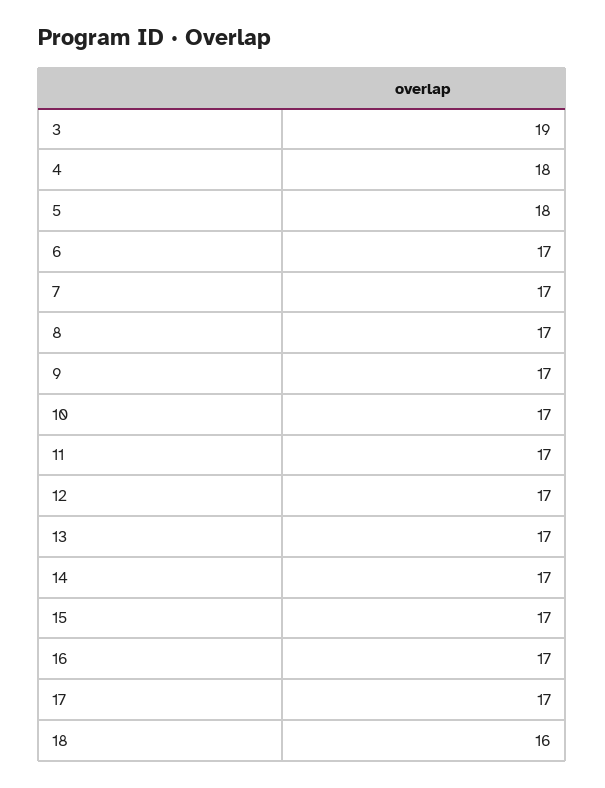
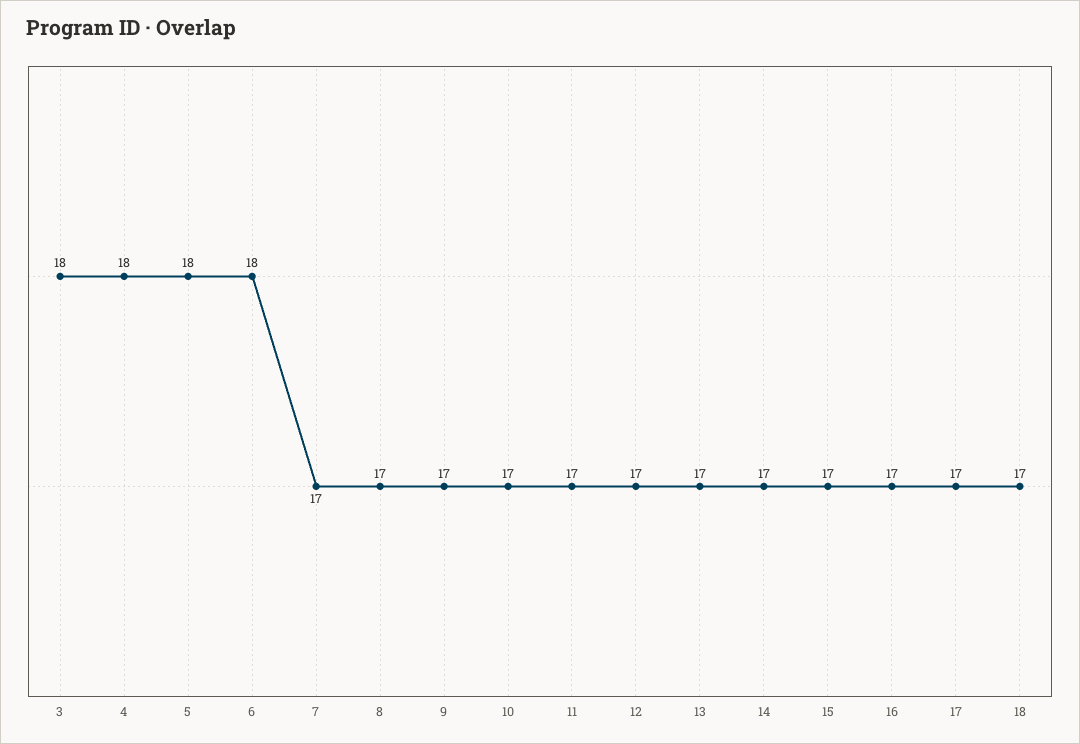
  {
-   "3": 19,
+   "3": 18,
    "4": 18,
    "5": 18,
-   "6": 17,
+   "6": 18,
    "7": 17,
    "8": 17,
    "9": 17,
    "10": 17,
    "11": 17,
    "12": 17,
    "13": 17,
    "14": 17,
    "15": 17,
    "16": 17,
    "17": 17,
-   "18": 16
+   "18": 17
  }

